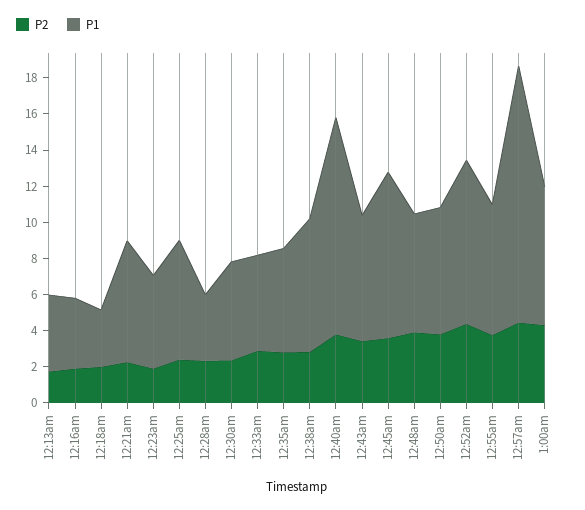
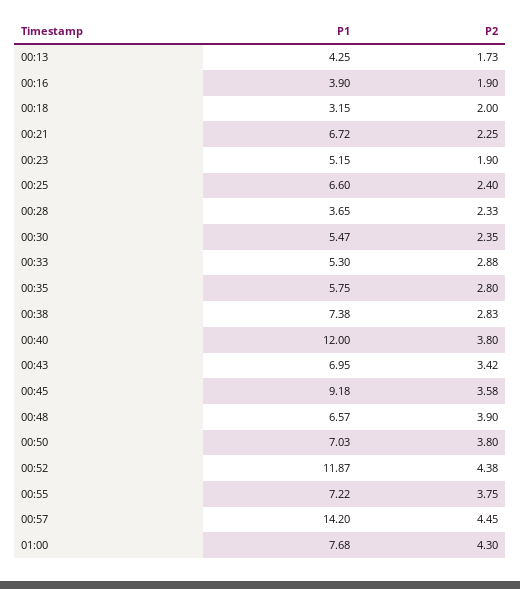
  {
    "P2": {
      "12:13am": 1.73,
      "12:16am": 1.9,
      "12:18am": 2,
      "12:21am": 2.25,
      "12:23am": 1.9,
      "12:25am": 2.4,
      "12:28am": 2.33,
      "12:30am": 2.35,
      "12:33am": 2.88,
      "12:35am": 2.8,
      "12:38am": 2.83,
      "12:40am": 3.8,
      "12:43am": 3.42,
      "12:45am": 3.58,
      "12:48am": 3.9,
      "12:50am": 3.8,
      "12:52am": 4.38,
      "12:55am": 3.75,
      "12:57am": 4.45,
      "1:00am": 4.3
    },
    "P1": {
      "12:13am": 4.25,
      "12:16am": 3.9,
      "12:18am": 3.15,
      "12:21am": 6.72,
      "12:23am": 5.15,
      "12:25am": 6.6,
      "12:28am": 3.65,
      "12:30am": 5.47,
      "12:33am": 5.3,
      "12:35am": 5.75,
      "12:38am": 7.38,
      "12:40am": 12,
      "12:43am": 6.95,
      "12:45am": 9.18,
      "12:48am": 6.57,
      "12:50am": 7.03,
-     "12:52am": 9,
+     "12:52am": 11.87,
      "12:55am": 7.22,
      "12:57am": 14.2,
      "1:00am": 7.68
    }
  }

